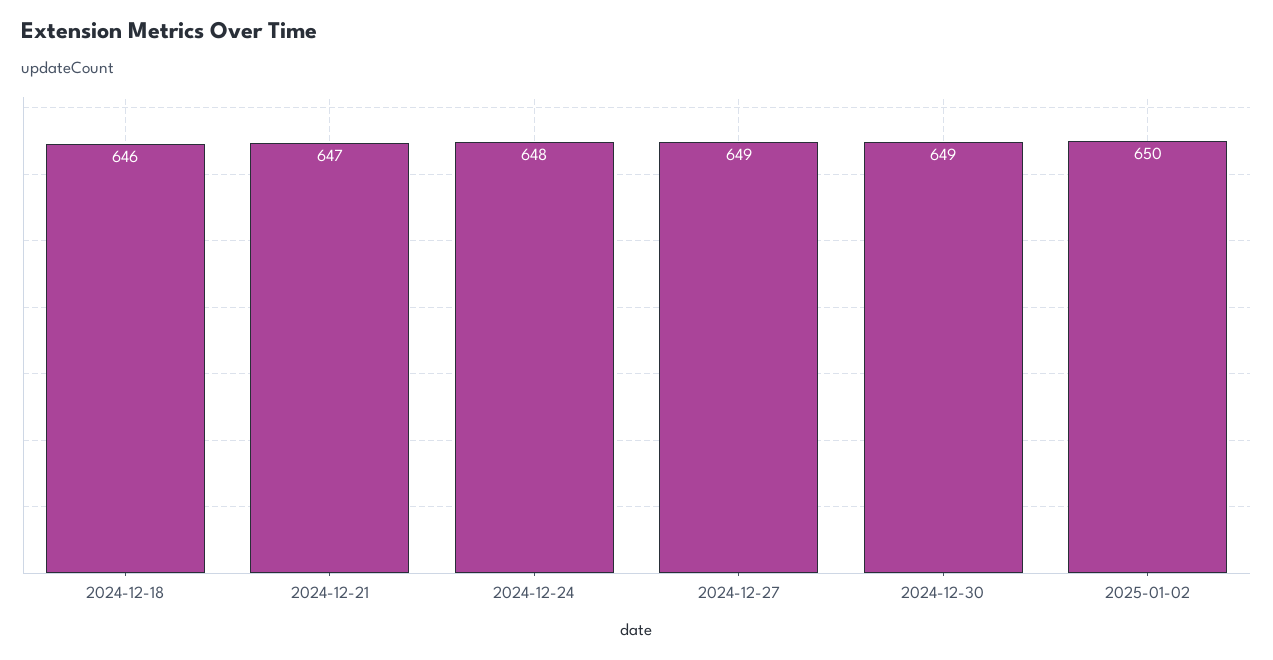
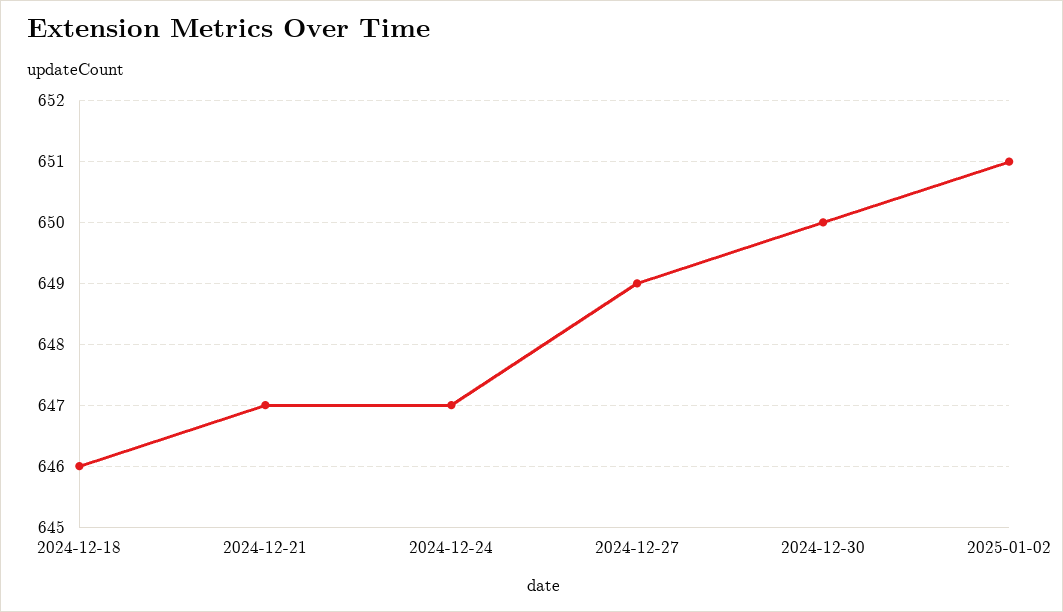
  {
    "2024-12-18": 646,
    "2024-12-21": 647,
-   "2024-12-24": 648,
+   "2024-12-24": 647,
    "2024-12-27": 649,
-   "2024-12-30": 649,
+   "2024-12-30": 650,
-   "2025-01-02": 650
+   "2025-01-02": 651
  }

